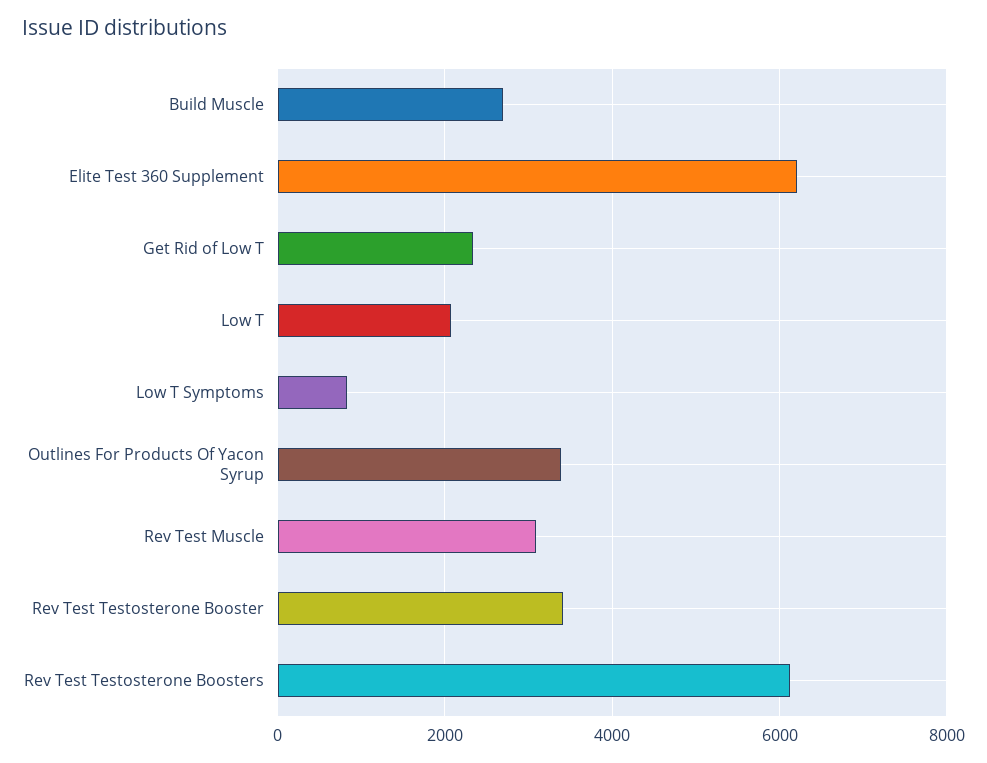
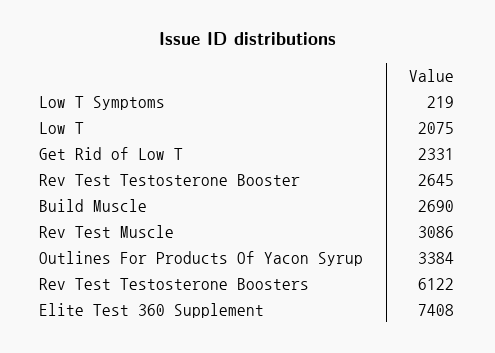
  {
    "Build Muscle": 2690,
-   "Elite Test 360 Supplement": 6200,
+   "Elite Test 360 Supplement": 7408,
    "Get Rid of Low T": 2331,
    "Low T": 2075,
-   "Low T Symptoms": 800,
+   "Low T Symptoms": 219,
    "Outlines For Products Of Yacon Syrup": 3384,
    "Rev Test Muscle": 3086,
-   "Rev Test Testosterone Booster": 3400,
+   "Rev Test Testosterone Booster": 2645,
    "Rev Test Testosterone Boosters": 6122
  }

